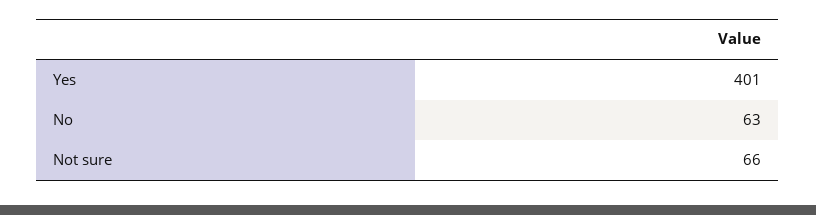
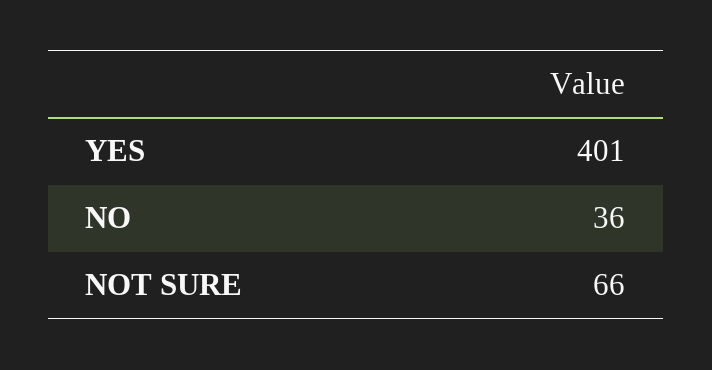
  {
    "Yes": 401,
-   "No": 63,
+   "No": 36,
    "Not sure": 66
  }

